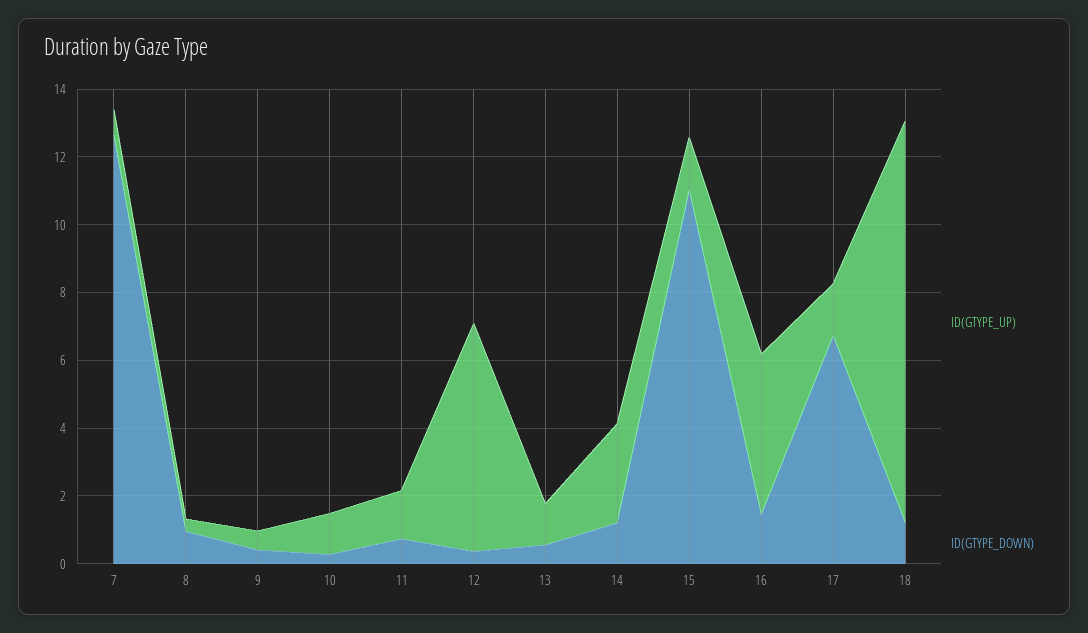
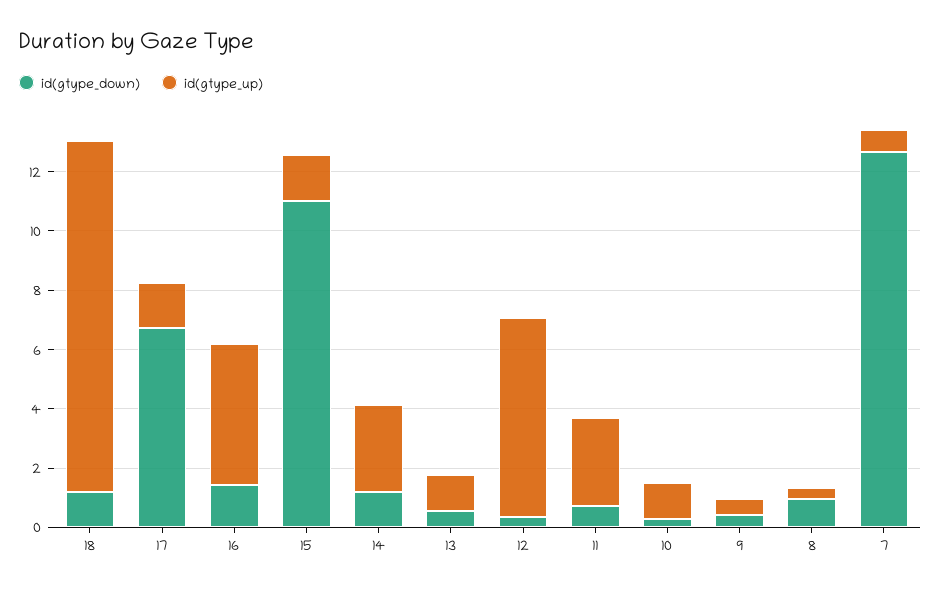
  {
    "ID(GTYPE_UP)": {
      "7": 0.5,
      "8": 0.5,
      "9": 0.5,
      "10": 1,
-     "11": 1.5,
+     "11": 3,
      "12": 6.5,
      "13": 1,
      "14": 3,
      "15": 1.5,
      "16": 4.5,
      "17": 1.5,
      "18": 12
    },
    "ID(GTYPE_DOWN)": {
      "7": 12.5,
      "8": 1,
      "9": 0.5,
      "10": 0.5,
      "11": 0.5,
      "12": 0.5,
      "13": 0.5,
      "14": 1,
      "15": 11,
      "16": 1.5,
      "17": 6.5,
      "18": 1
    }
  }

